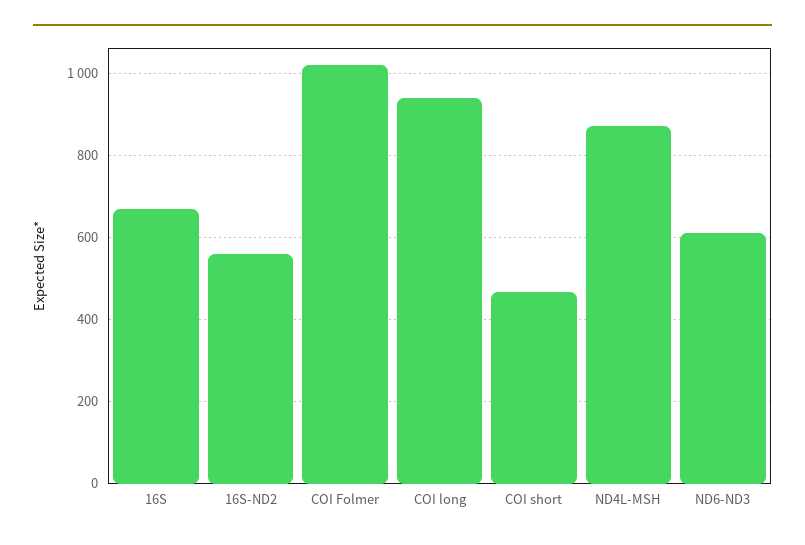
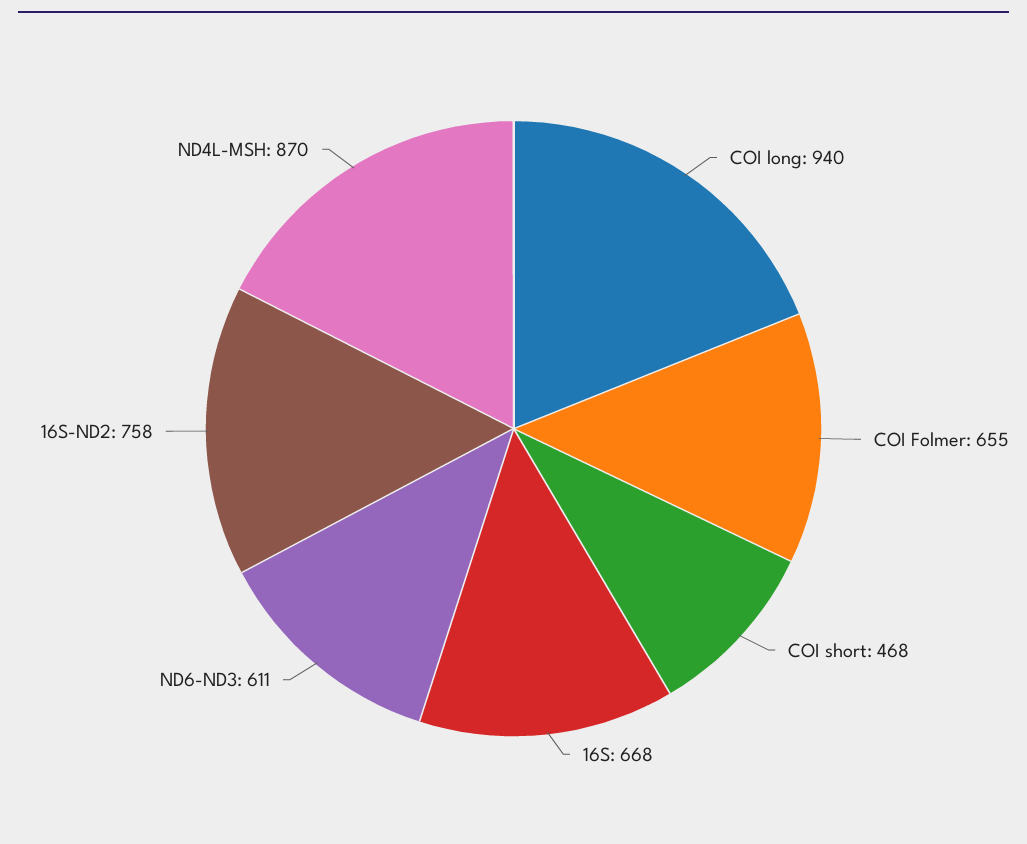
  {
    "16S": 668,
-   "16S-ND2": 560,
+   "16S-ND2": 758,
-   "COI Folmer": 1020,
+   "COI Folmer": 655,
    "COI long": 940,
    "COI short": 468,
    "ND4L-MSH": 870,
    "ND6-ND3": 611
  }

